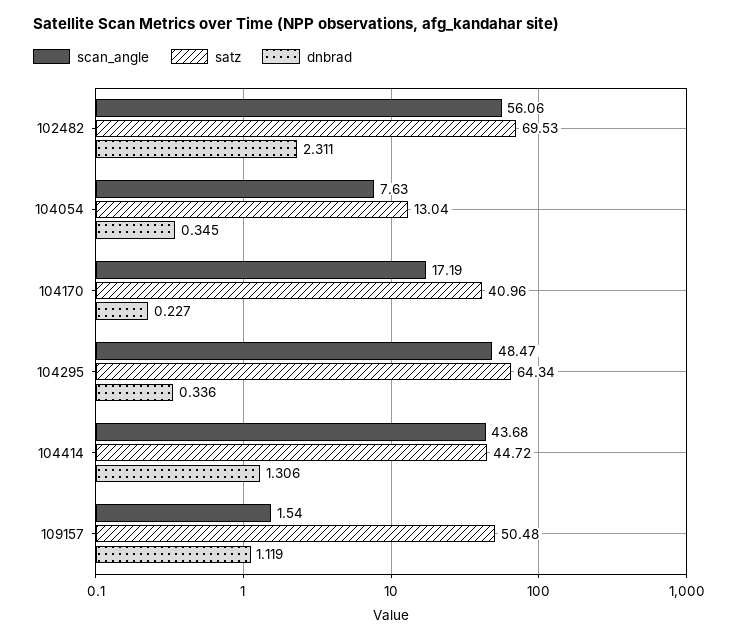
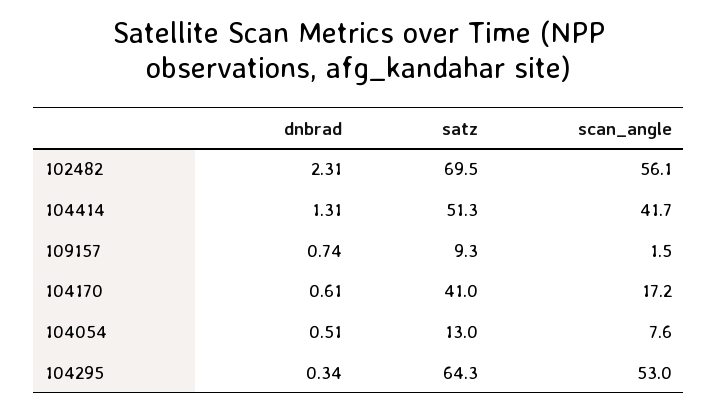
  {
    "scan_angle": {
      "102482": 56.06,
      "104054": 7.63,
      "104170": 17.19,
-     "104295": 48.47,
+     "104295": 53,
-     "104414": 43.68,
+     "104414": 41.7,
      "109157": 1.54
    },
    "satz": {
      "102482": 69.53,
      "104054": 13.04,
      "104170": 40.96,
      "104295": 64.34,
-     "104414": 44.72,
+     "104414": 51.3,
-     "109157": 50.48
+     "109157": 9.3
    },
    "dnbrad": {
      "102482": 2.311,
-     "104054": 0.345,
+     "104054": 0.51,
-     "104170": 0.227,
+     "104170": 0.61,
      "104295": 0.336,
      "104414": 1.306,
-     "109157": 1.119
+     "109157": 0.74
    }
  }

